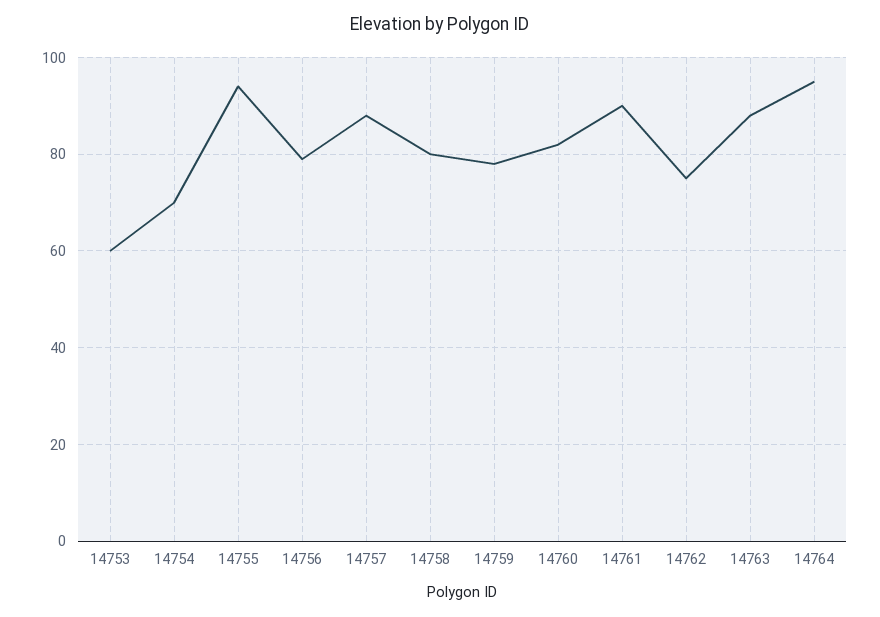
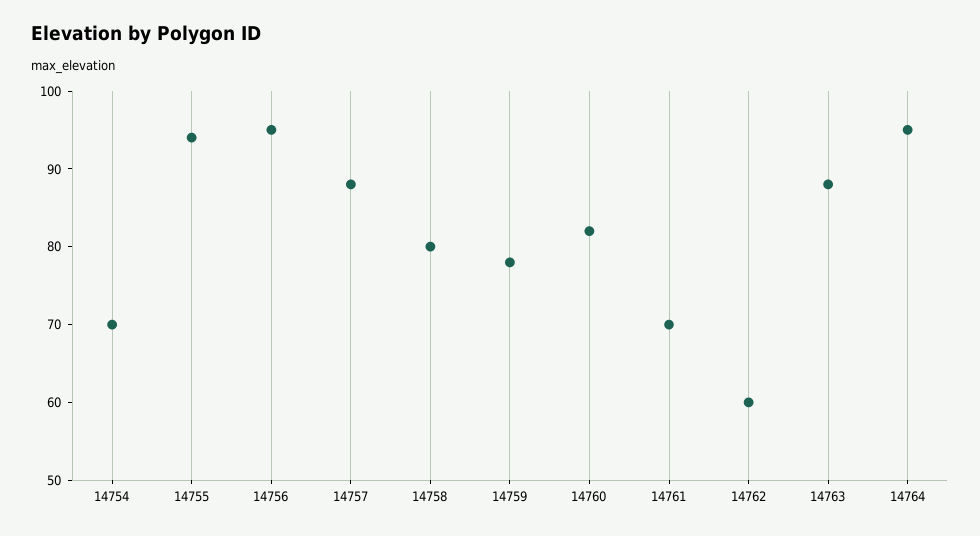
  {
-   "14753": 60,
    "14754": 70,
    "14755": 95,
-   "14756": 80,
+   "14756": 95,
    "14757": 90,
    "14758": 80,
    "14759": 80,
    "14760": 80,
-   "14761": 90,
+   "14761": 70,
-   "14762": 75,
+   "14762": 60,
    "14763": 90,
    "14764": 95
  }

